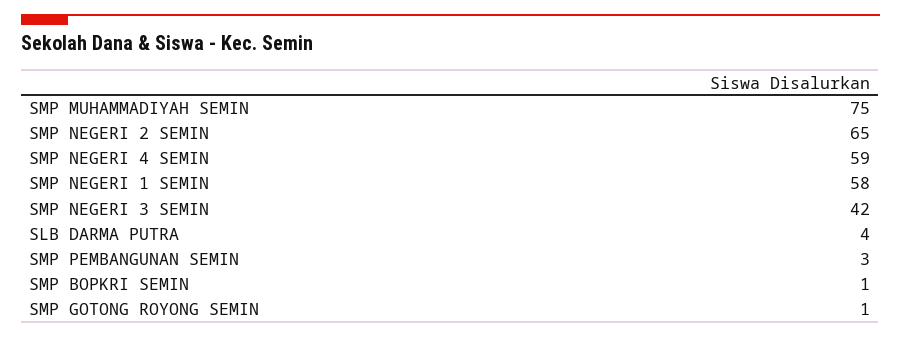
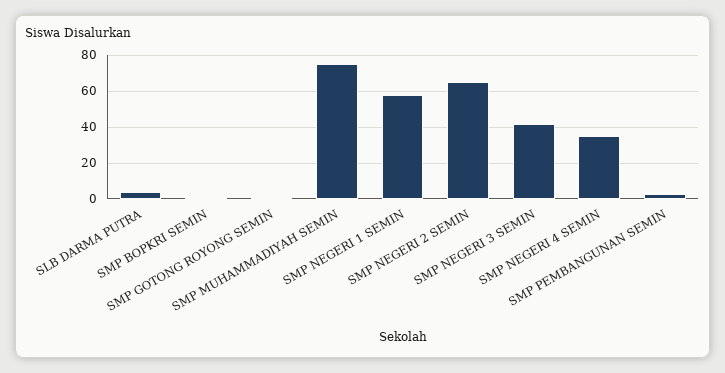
  {
    "SMP MUHAMMADIYAH SEMIN": 75,
    "SMP NEGERI 2 SEMIN": 65,
-   "SMP NEGERI 4 SEMIN": 59,
+   "SMP NEGERI 4 SEMIN": 35,
    "SMP NEGERI 1 SEMIN": 58,
    "SMP NEGERI 3 SEMIN": 42,
    "SLB DARMA PUTRA": 4,
    "SMP PEMBANGUNAN SEMIN": 3,
    "SMP BOPKRI SEMIN": 1,
    "SMP GOTONG ROYONG SEMIN": 1
  }

